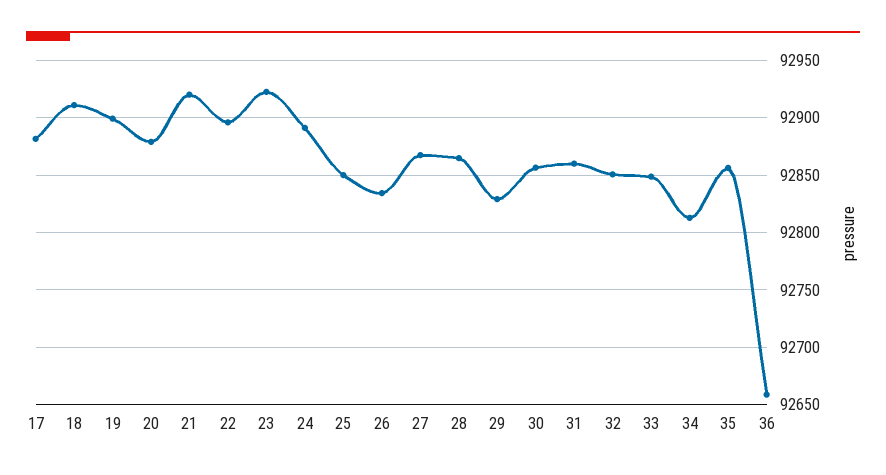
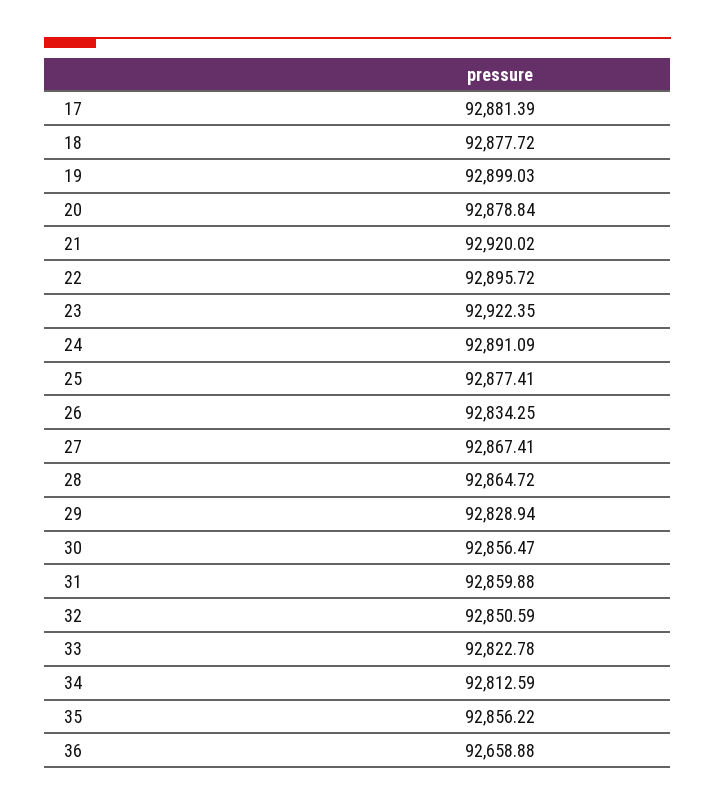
  {
    "17": 92881.39,
-   "18": 92910,
+   "18": 92877.72,
    "19": 92899.03,
    "20": 92878.84,
    "21": 92920.02,
    "22": 92895.72,
    "23": 92922.35,
    "24": 92891.09,
-   "25": 92850,
+   "25": 92877.41,
    "26": 92834.25,
    "27": 92867.41,
    "28": 92864.72,
    "29": 92828.94,
    "30": 92856.47,
    "31": 92859.88,
    "32": 92850.59,
-   "33": 92850,
+   "33": 92822.78,
    "34": 92812.59,
    "35": 92856.22,
    "36": 92658.88
  }

